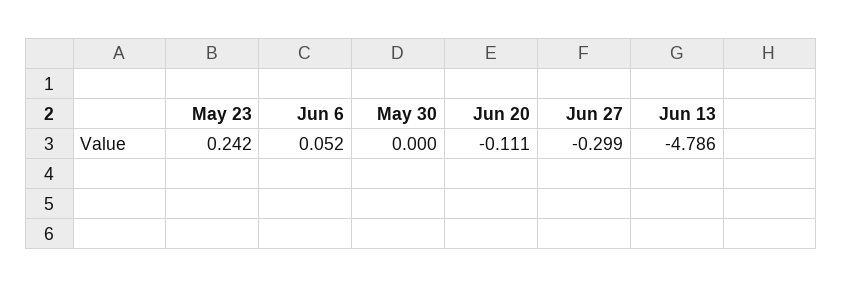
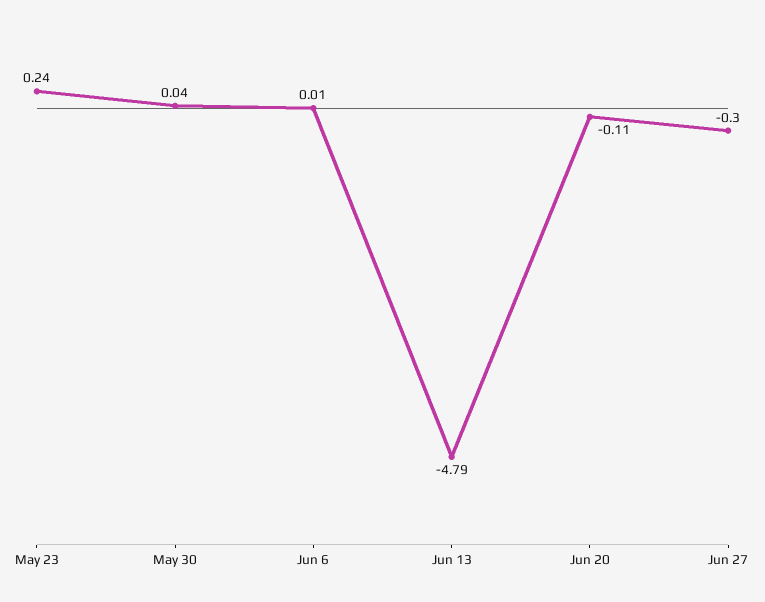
  {
    "May 23": 0.242,
-   "Jun 6": 0.052,
+   "Jun 6": 0.01,
-   "May 30": 0,
+   "May 30": 0.04,
    "Jun 20": -0.111,
    "Jun 27": -0.299,
    "Jun 13": -4.786
  }

